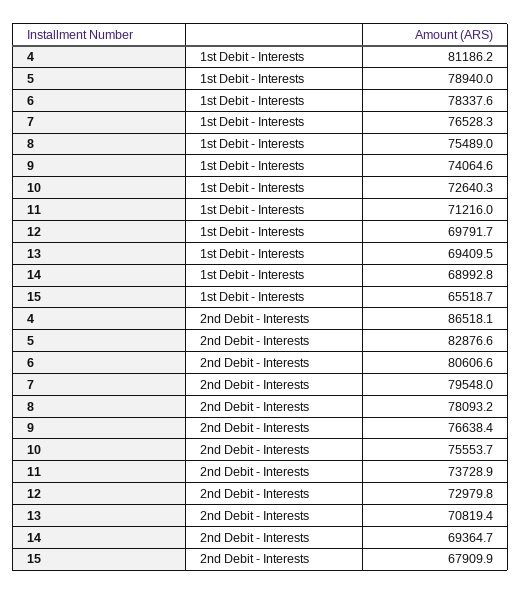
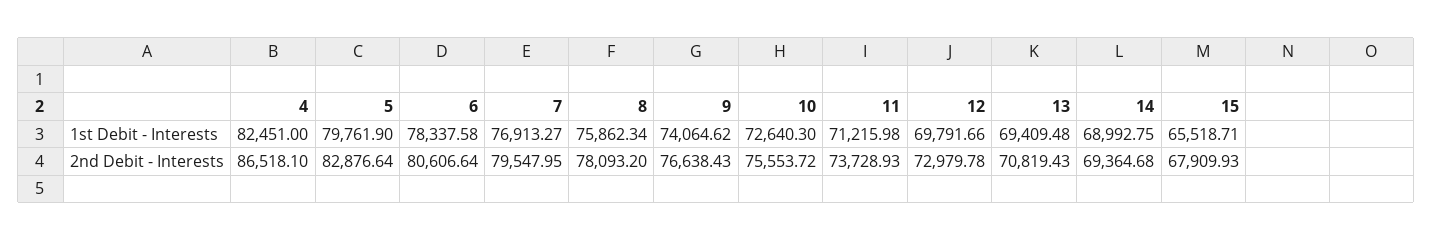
  {
    "4": {
-     "1st Debit - Interests": 81186.2,
+     "1st Debit - Interests": 82451,
      "2nd Debit - Interests": 86518.1
    },
    "5": {
-     "1st Debit - Interests": 78940,
+     "1st Debit - Interests": 79761.9,
      "2nd Debit - Interests": 82876.64
    },
    "6": {
      "1st Debit - Interests": 78337.58,
      "2nd Debit - Interests": 80606.64
    },
    "7": {
-     "1st Debit - Interests": 76528.3,
+     "1st Debit - Interests": 76913.27,
      "2nd Debit - Interests": 79547.95
    },
    "8": {
-     "1st Debit - Interests": 75489,
+     "1st Debit - Interests": 75862.34,
      "2nd Debit - Interests": 78093.2
    },
    "9": {
      "1st Debit - Interests": 74064.62,
      "2nd Debit - Interests": 76638.43
    },
    "10": {
      "1st Debit - Interests": 72640.3,
      "2nd Debit - Interests": 75553.72
    },
    "11": {
      "1st Debit - Interests": 71215.98,
      "2nd Debit - Interests": 73728.93
    },
    "12": {
      "1st Debit - Interests": 69791.66,
      "2nd Debit - Interests": 72979.78
    },
    "13": {
      "1st Debit - Interests": 69409.48,
      "2nd Debit - Interests": 70819.43
    },
    "14": {
      "1st Debit - Interests": 68992.75,
      "2nd Debit - Interests": 69364.68
    },
    "15": {
      "1st Debit - Interests": 65518.71,
      "2nd Debit - Interests": 67909.93
    }
  }

